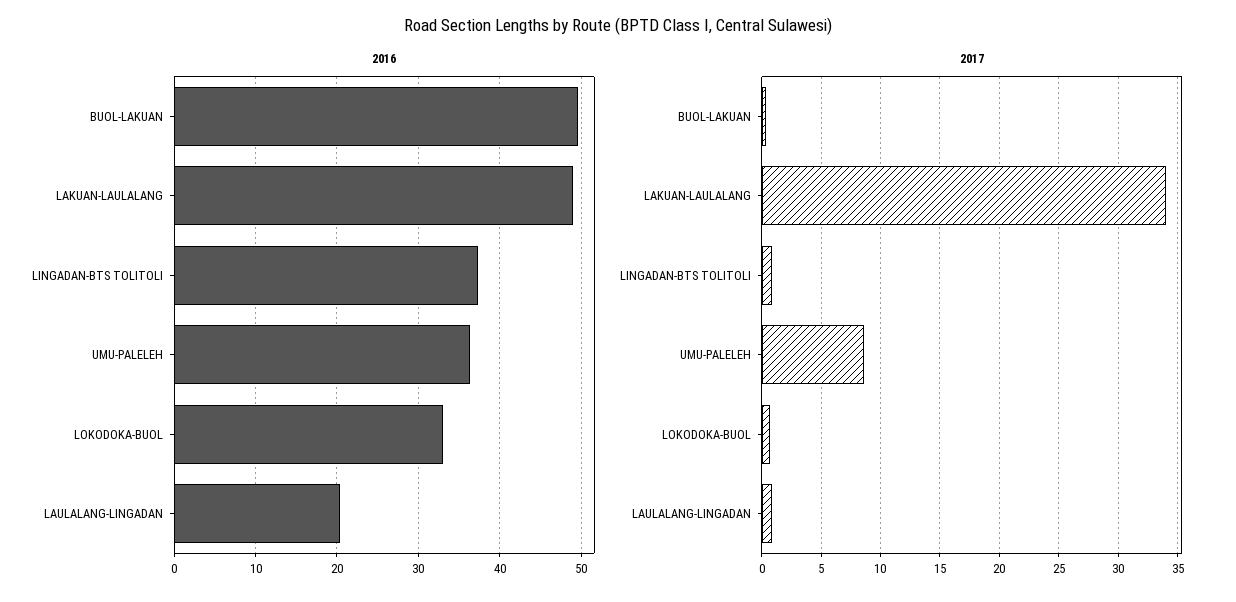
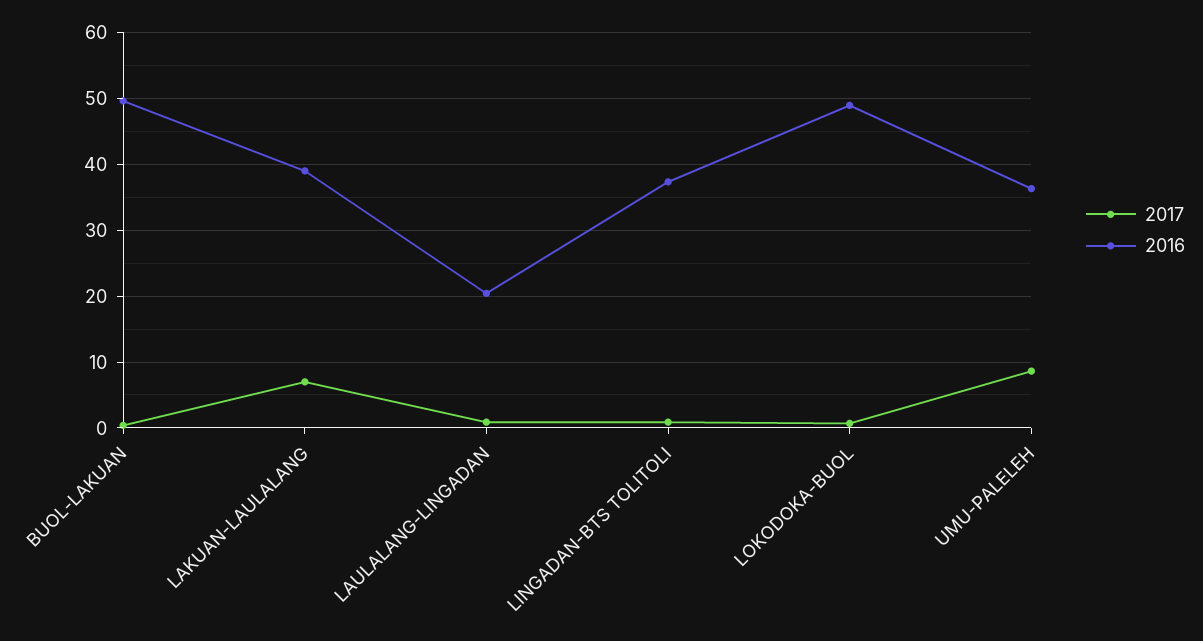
  {
    "2016": {
      "BUOL-LAKUAN": 50,
-     "LAKUAN-LAULALANG": 49,
+     "LAKUAN-LAULALANG": 39,
      "LINGADAN-BTS TOLITOLI": 37,
      "UMU-PALELEH": 36,
-     "LOKODOKA-BUOL": 33,
+     "LOKODOKA-BUOL": 49,
      "LAULALANG-LINGADAN": 20
    },
    "2017": {
      "BUOL-LAKUAN": 0,
-     "LAKUAN-LAULALANG": 34,
+     "LAKUAN-LAULALANG": 7,
      "LINGADAN-BTS TOLITOLI": 1,
      "UMU-PALELEH": 9,
      "LOKODOKA-BUOL": 1,
      "LAULALANG-LINGADAN": 1
    }
  }

